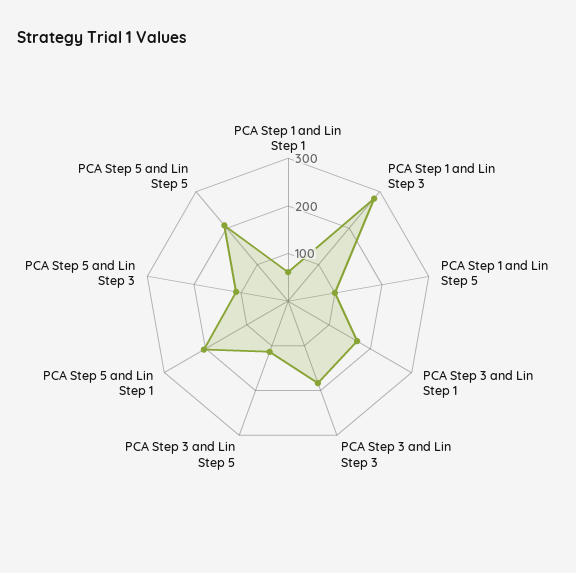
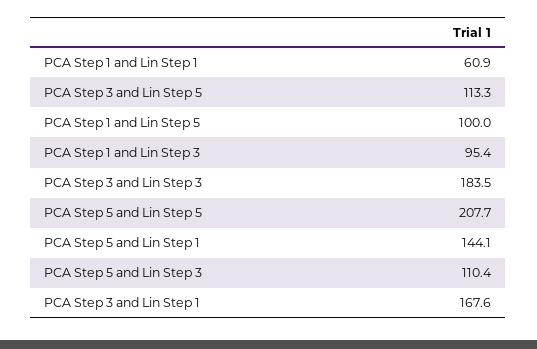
  {
    "PCA Step 1 and Lin Step 1": 60.9,
-   "PCA Step 1 and Lin Step 3": 280,
+   "PCA Step 1 and Lin Step 3": 95.4,
    "PCA Step 1 and Lin Step 5": 100,
    "PCA Step 3 and Lin Step 1": 167.6,
    "PCA Step 3 and Lin Step 3": 183.5,
    "PCA Step 3 and Lin Step 5": 113.3,
-   "PCA Step 5 and Lin Step 1": 200,
+   "PCA Step 5 and Lin Step 1": 144.1,
    "PCA Step 5 and Lin Step 3": 110.4,
    "PCA Step 5 and Lin Step 5": 207.7
  }

